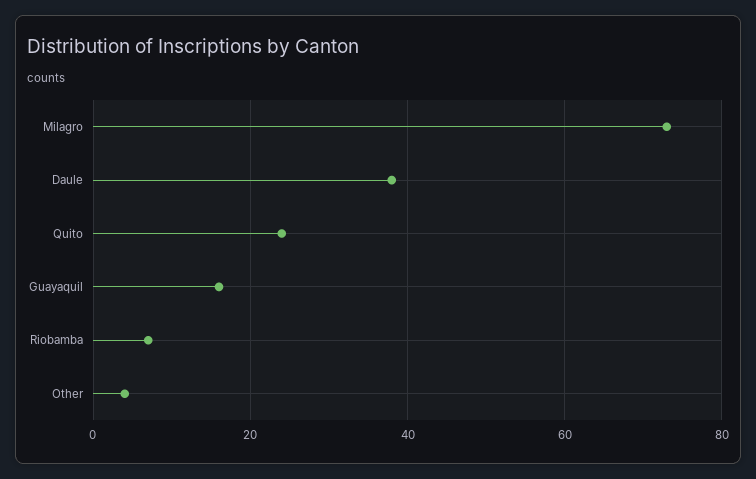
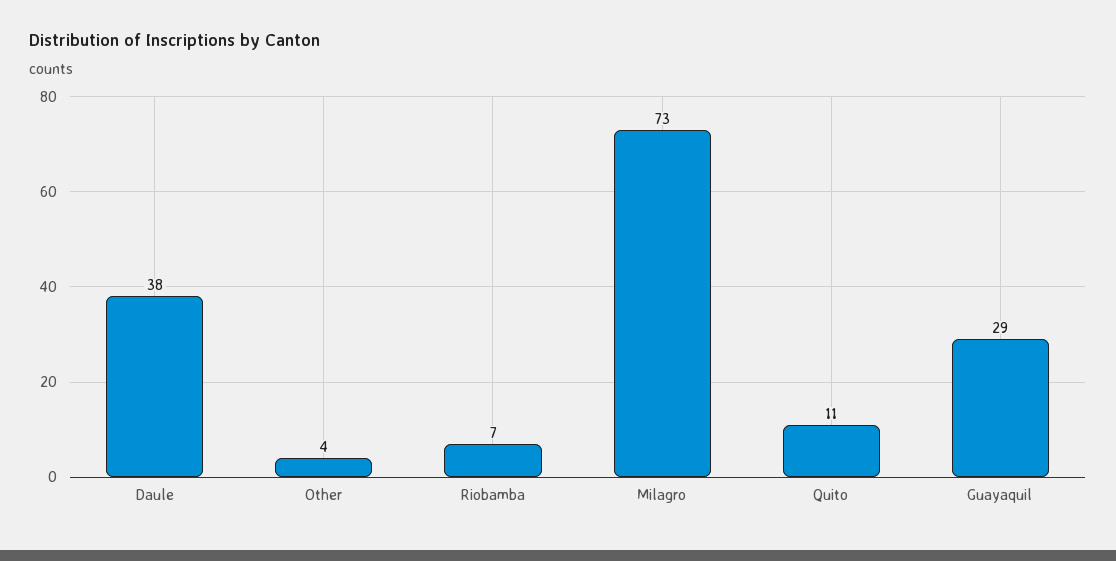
  {
    "Milagro": 73,
    "Daule": 38,
-   "Quito": 25,
+   "Quito": 11,
-   "Guayaquil": 15,
+   "Guayaquil": 29,
    "Riobamba": 7,
    "Other": 4
  }

